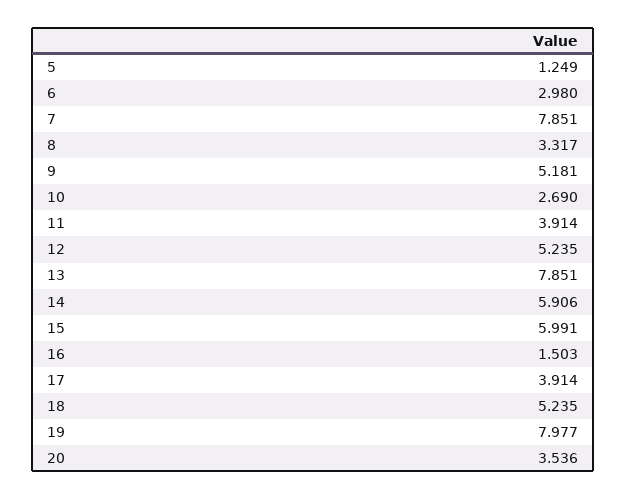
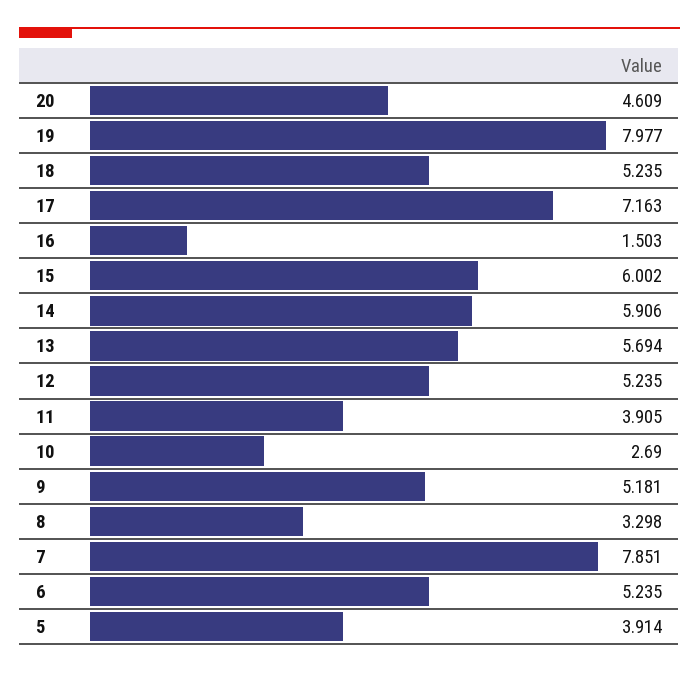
  {
-   "5": 1.249,
+   "5": 3.914,
-   "6": 2.98,
+   "6": 5.235,
    "7": 7.851,
-   "8": 3.317,
+   "8": 3.298,
    "9": 5.181,
    "10": 2.69,
-   "11": 3.914,
+   "11": 3.905,
    "12": 5.235,
-   "13": 7.851,
+   "13": 5.694,
    "14": 5.906,
-   "15": 5.991,
+   "15": 6.002,
    "16": 1.503,
-   "17": 3.914,
+   "17": 7.163,
    "18": 5.235,
    "19": 7.977,
-   "20": 3.536
+   "20": 4.609
  }

